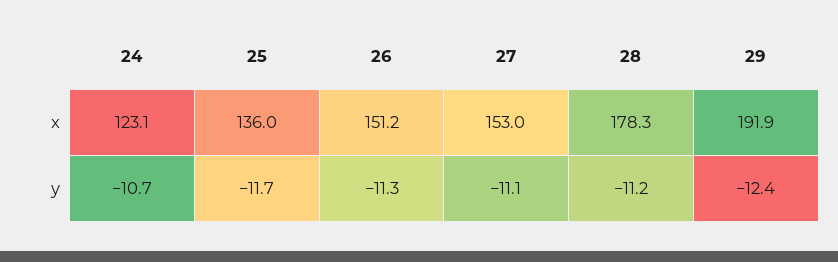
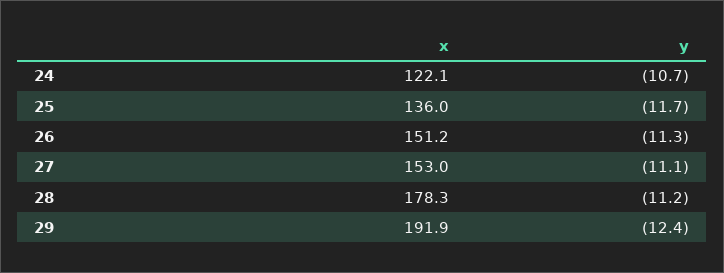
  {
    "24": {
-     "x": 123.1,
+     "x": 122.1,
      "y": -10.7
    },
    "25": {
      "x": 136,
      "y": -11.7
    },
    "26": {
      "x": 151.2,
      "y": -11.3
    },
    "27": {
      "x": 153,
      "y": -11.1
    },
    "28": {
      "x": 178.3,
      "y": -11.2
    },
    "29": {
      "x": 191.9,
      "y": -12.4
    }
  }

